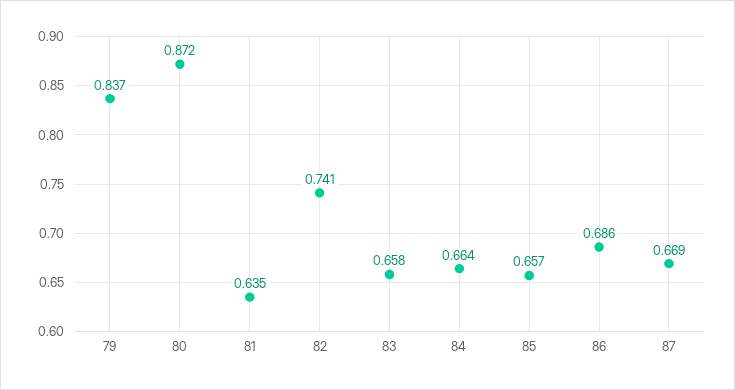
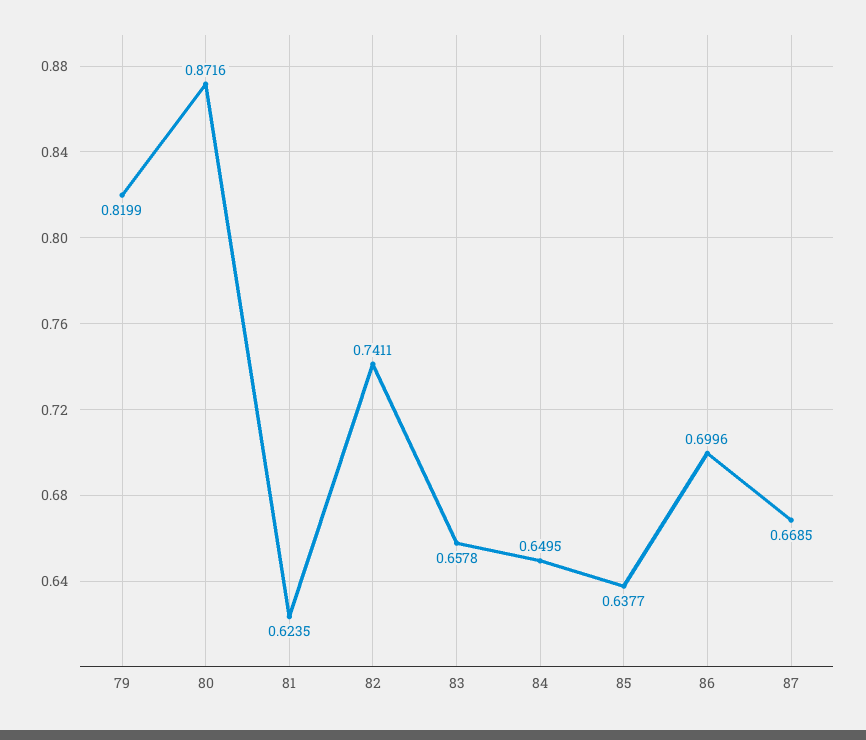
  {
-   "79": 0.837,
+   "79": 0.8199,
    "80": 0.8716,
-   "81": 0.635,
+   "81": 0.6235,
    "82": 0.7411,
    "83": 0.6578,
-   "84": 0.664,
+   "84": 0.6495,
-   "85": 0.657,
+   "85": 0.6377,
-   "86": 0.686,
+   "86": 0.6996,
    "87": 0.6685
  }

